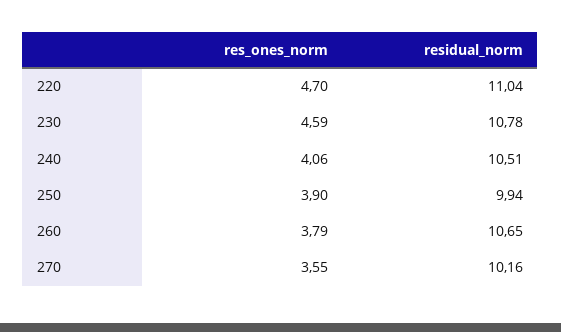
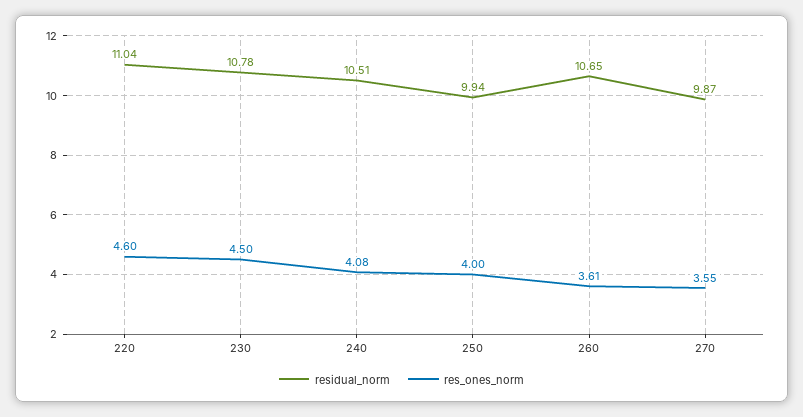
  {
    "res_ones_norm": {
-     "220": 4.7,
+     "220": 4.6,
-     "230": 4.59,
+     "230": 4.5,
-     "240": 4.06,
+     "240": 4.08,
-     "250": 3.9,
+     "250": 4,
-     "260": 3.79,
+     "260": 3.61,
      "270": 3.55
    },
    "residual_norm": {
      "220": 11.04,
      "230": 10.78,
      "240": 10.51,
      "250": 9.94,
      "260": 10.65,
-     "270": 10.16
+     "270": 9.87
    }
  }

